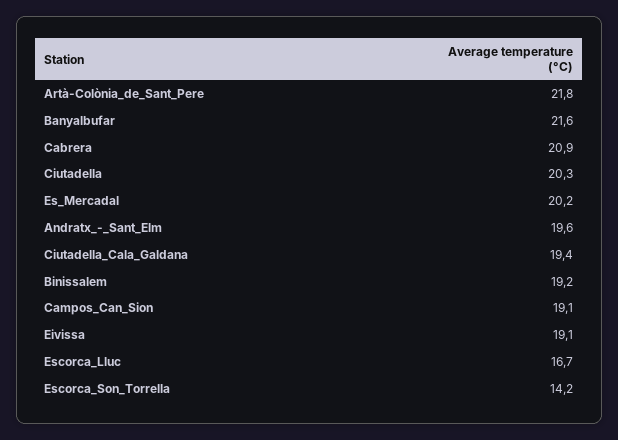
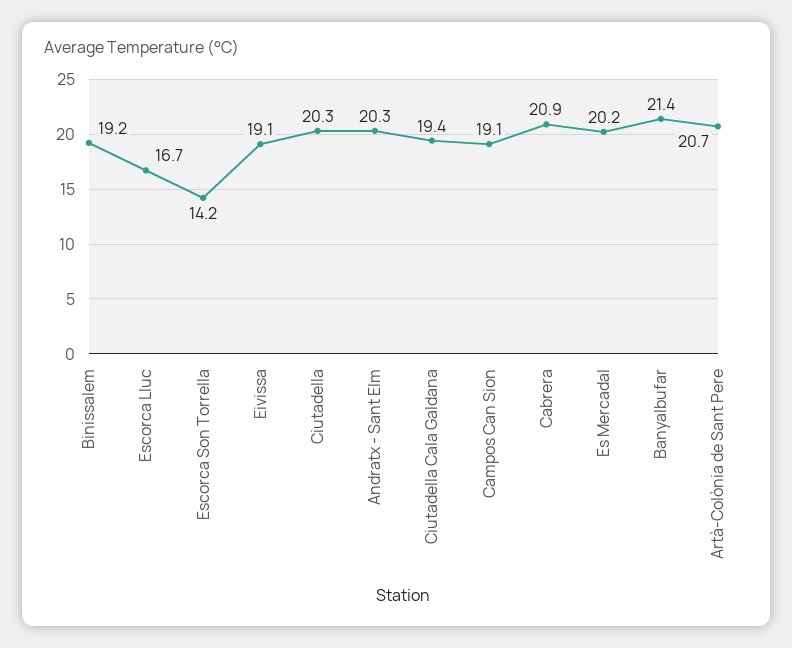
  {
-   "Artà-Colònia_de_Sant_Pere": 21.8,
+   "Artà-Colònia_de_Sant_Pere": 20.7,
-   "Banyalbufar": 21.6,
+   "Banyalbufar": 21.4,
    "Cabrera": 20.9,
    "Ciutadella": 20.3,
    "Es_Mercadal": 20.2,
-   "Andratx_-_Sant_Elm": 19.6,
+   "Andratx_-_Sant_Elm": 20.3,
    "Ciutadella_Cala_Galdana": 19.4,
    "Binissalem": 19.2,
    "Campos_Can_Sion": 19.1,
    "Eivissa": 19.1,
    "Escorca_Lluc": 16.7,
    "Escorca_Son_Torrella": 14.2
  }

